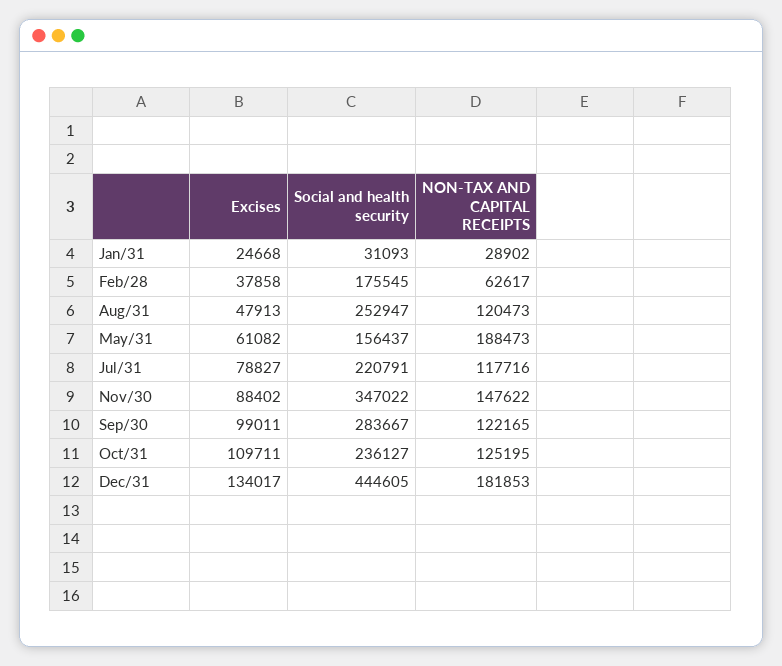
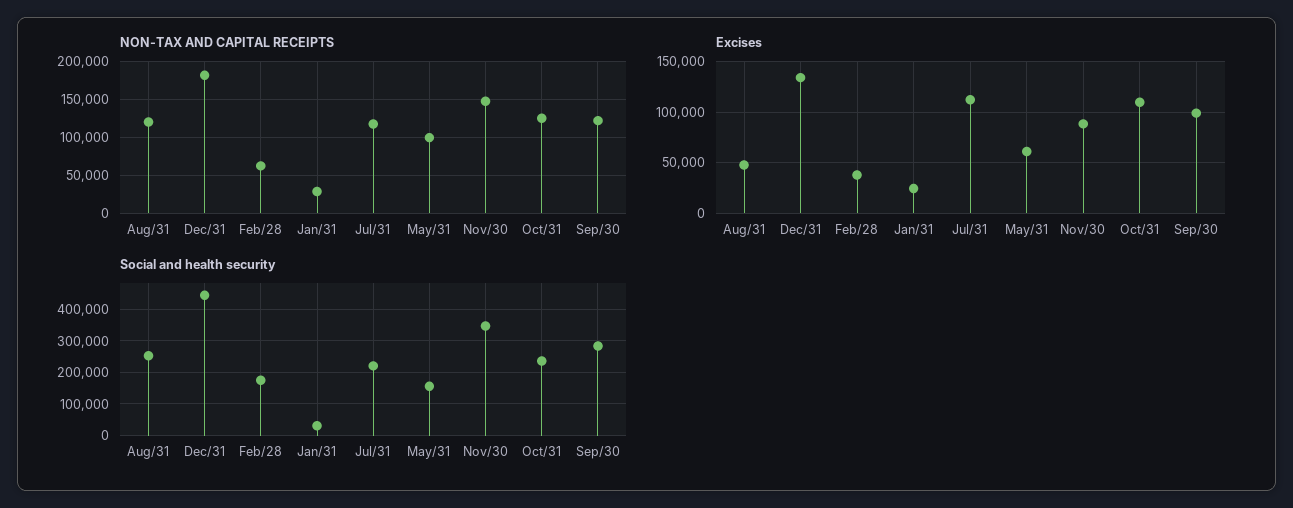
  {
    "Excises": {
      "Jan/31": 24668,
      "Feb/28": 37858,
      "Aug/31": 47913,
      "May/31": 61082,
-     "Jul/31": 78827,
+     "Jul/31": 110000,
      "Nov/30": 88402,
      "Sep/30": 99011,
      "Oct/31": 109711,
      "Dec/31": 134017
    },
    "Social and health security": {
      "Jan/31": 31093,
      "Feb/28": 175545,
      "Aug/31": 252947,
      "May/31": 156437,
      "Jul/31": 220791,
      "Nov/30": 347022,
      "Sep/30": 283667,
      "Oct/31": 236127,
      "Dec/31": 444605
    },
    "NON-TAX AND CAPITAL RECEIPTS": {
      "Jan/31": 28902,
      "Feb/28": 62617,
      "Aug/31": 120473,
-     "May/31": 188473,
+     "May/31": 100000,
      "Jul/31": 117716,
      "Nov/30": 147622,
      "Sep/30": 122165,
      "Oct/31": 125195,
      "Dec/31": 181853
    }
  }

